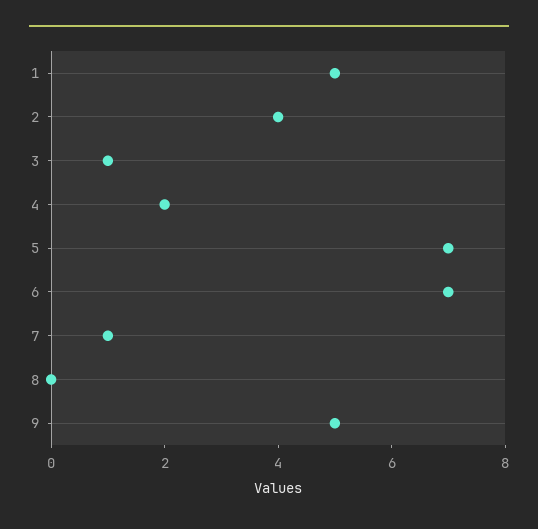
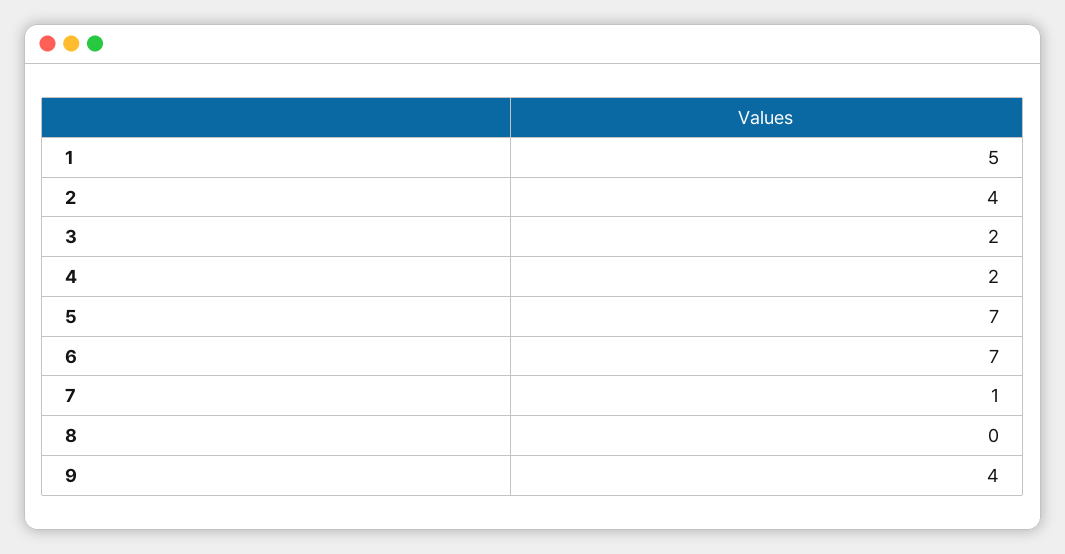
  {
    "1": 5,
    "2": 4,
-   "3": 1,
+   "3": 2,
    "4": 2,
    "5": 7,
    "6": 7,
    "7": 1,
    "8": 0,
-   "9": 5
+   "9": 4
  }

